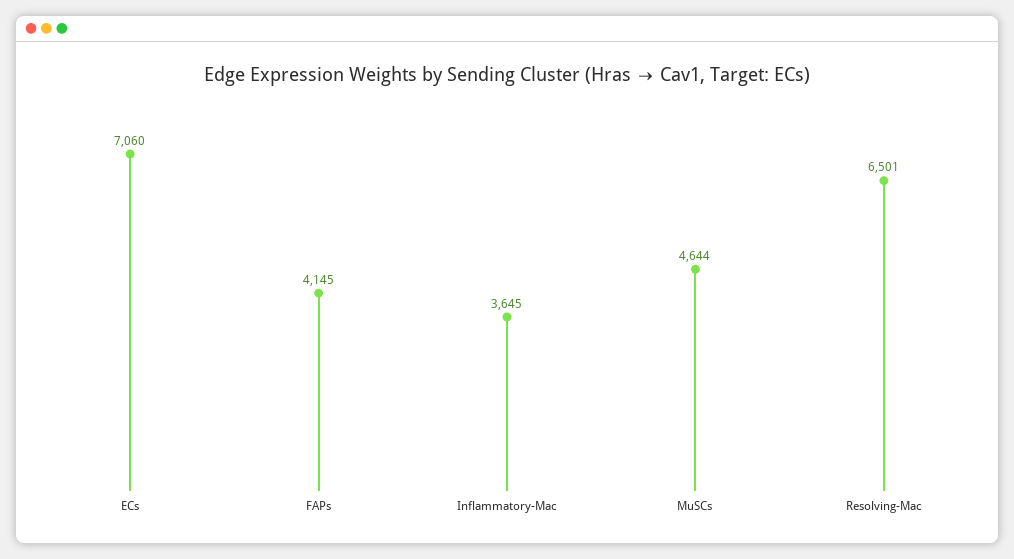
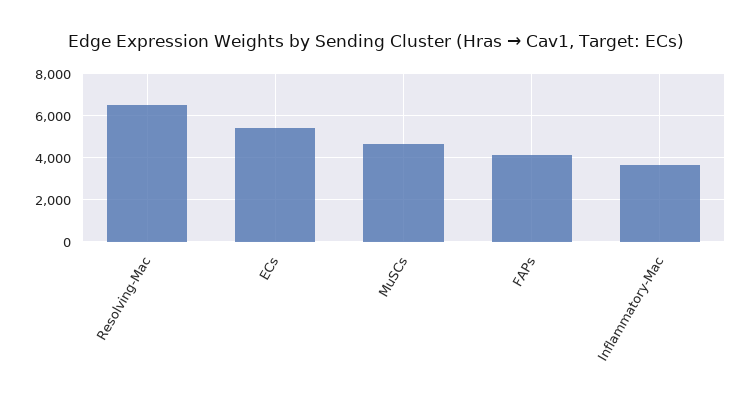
  {
-   "ECs": 7060,
+   "ECs": 5500,
    "FAPs": 4145,
    "Inflammatory-Mac": 3645,
    "MuSCs": 4644,
    "Resolving-Mac": 6501
  }

